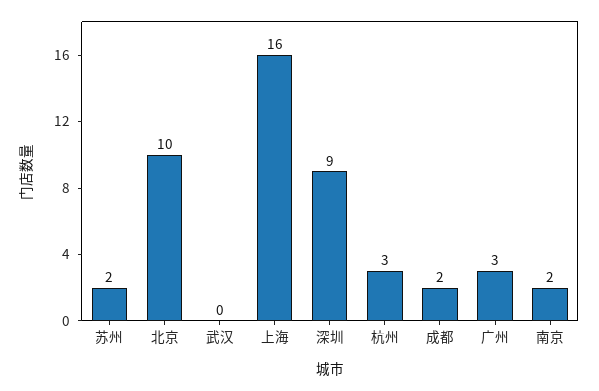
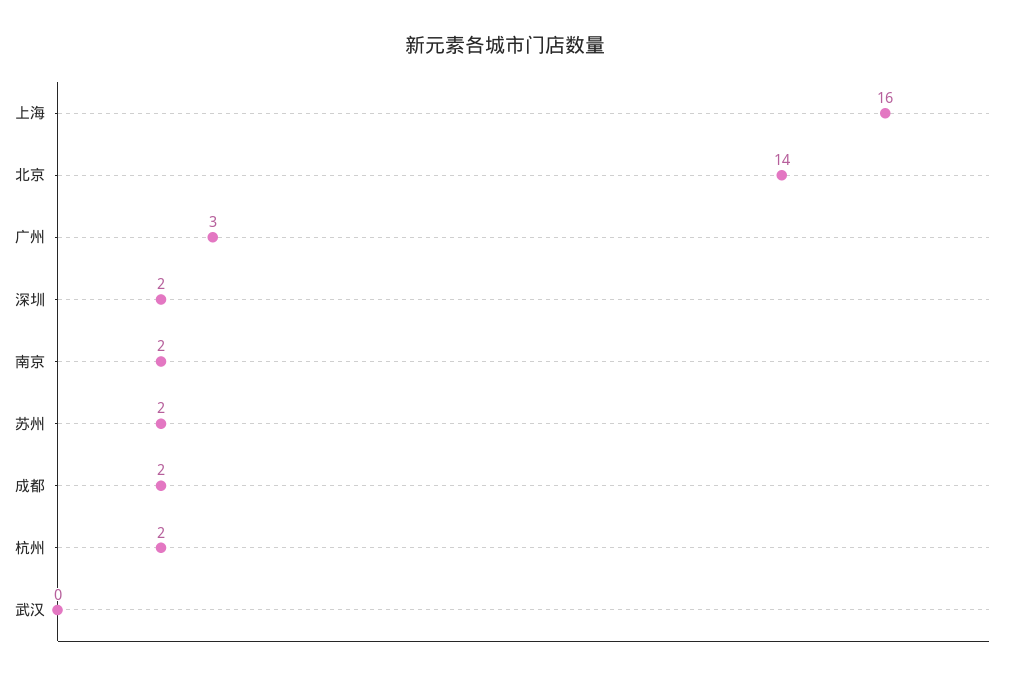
  {
    "苏州": 2,
-   "北京": 10,
+   "北京": 14,
    "武汉": 0,
    "上海": 16,
-   "深圳": 9,
+   "深圳": 2,
-   "杭州": 3,
+   "杭州": 2,
    "成都": 2,
    "广州": 3,
    "南京": 2
  }

